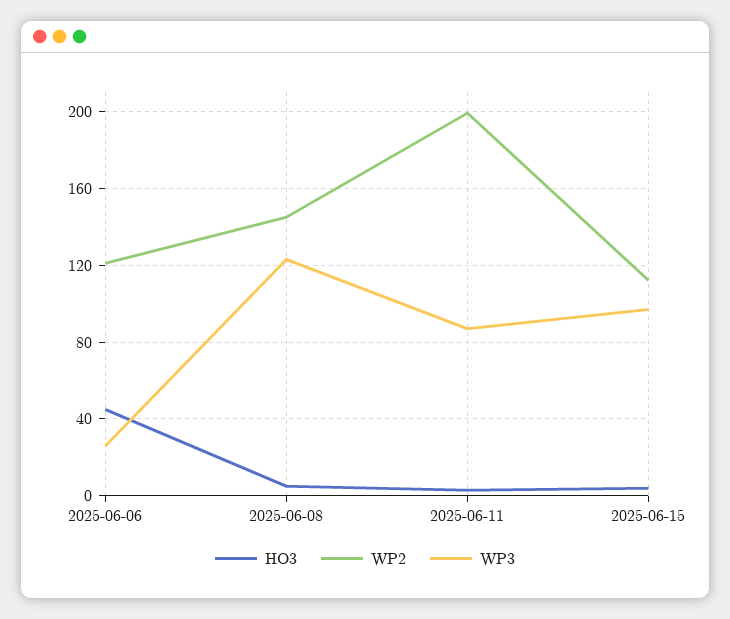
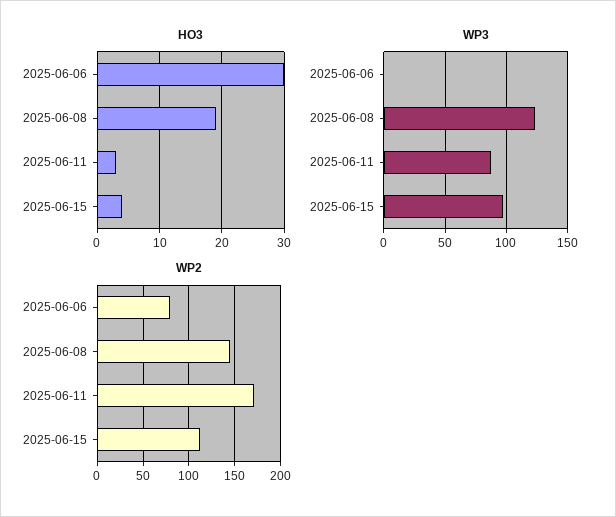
  {
    "HO3": {
-     "2025-06-06": 45,
+     "2025-06-06": 30,
-     "2025-06-08": 5,
+     "2025-06-08": 19,
      "2025-06-11": 3,
      "2025-06-15": 4
    },
    "WP2": {
-     "2025-06-06": 120,
+     "2025-06-06": 80,
      "2025-06-08": 145,
-     "2025-06-11": 200,
+     "2025-06-11": 170,
      "2025-06-15": 110
    },
    "WP3": {
-     "2025-06-06": 25,
+     "2025-06-06": 0,
      "2025-06-08": 125,
      "2025-06-11": 85,
      "2025-06-15": 95
    }
  }

